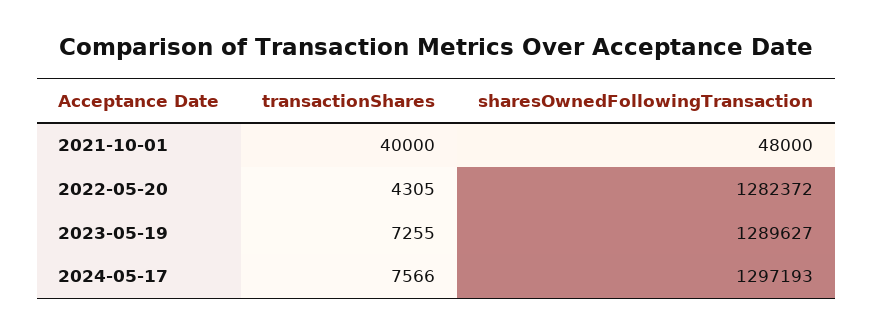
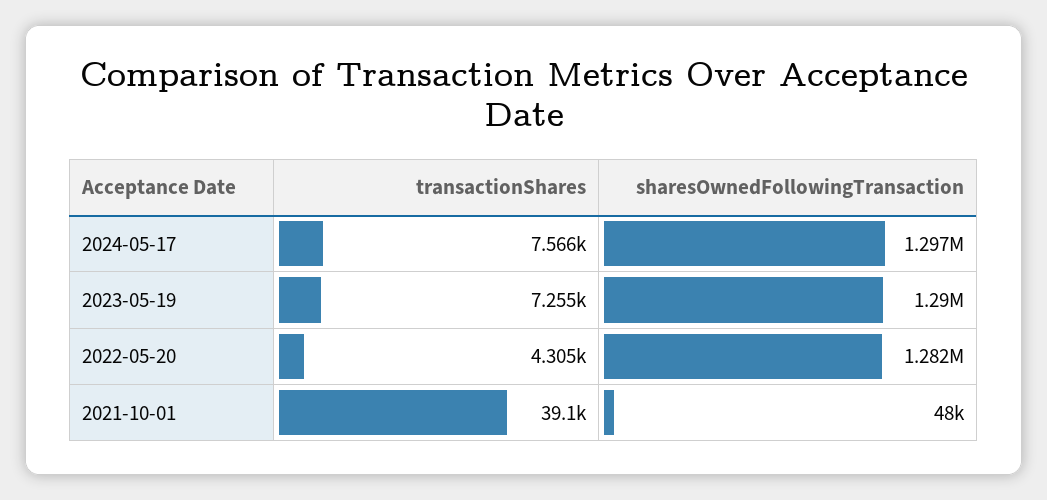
  {
    "transactionShares": {
-     "2021-10-01": 40000,
+     "2021-10-01": 39100,
      "2022-05-20": 4305,
      "2023-05-19": 7255,
      "2024-05-17": 7566
    },
    "sharesOwnedFollowingTransaction": {
      "2021-10-01": 48000,
      "2022-05-20": 1282372,
      "2023-05-19": 1289627,
      "2024-05-17": 1297193
    }
  }

